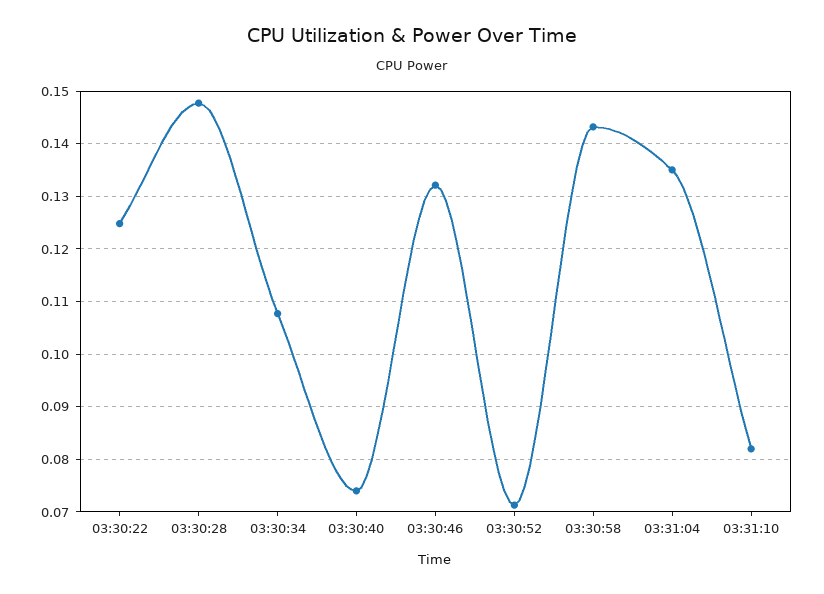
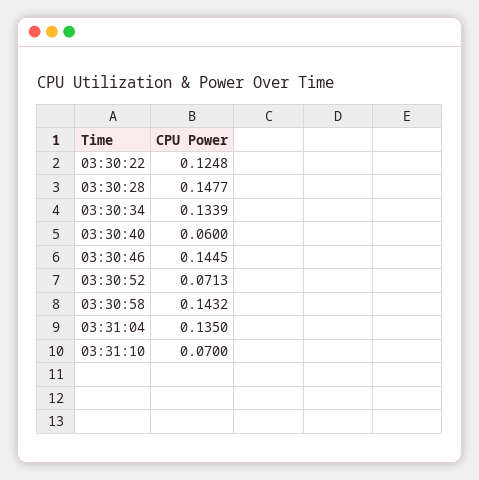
  {
    "03:30:22": 0.1248,
    "03:30:28": 0.1477,
-   "03:30:34": 0.108,
+   "03:30:34": 0.1339,
-   "03:30:40": 0.074,
+   "03:30:40": 0.06,
-   "03:30:46": 0.132,
+   "03:30:46": 0.1445,
    "03:30:52": 0.0713,
    "03:30:58": 0.1432,
    "03:31:04": 0.135,
-   "03:31:10": 0.082
+   "03:31:10": 0.07
  }

